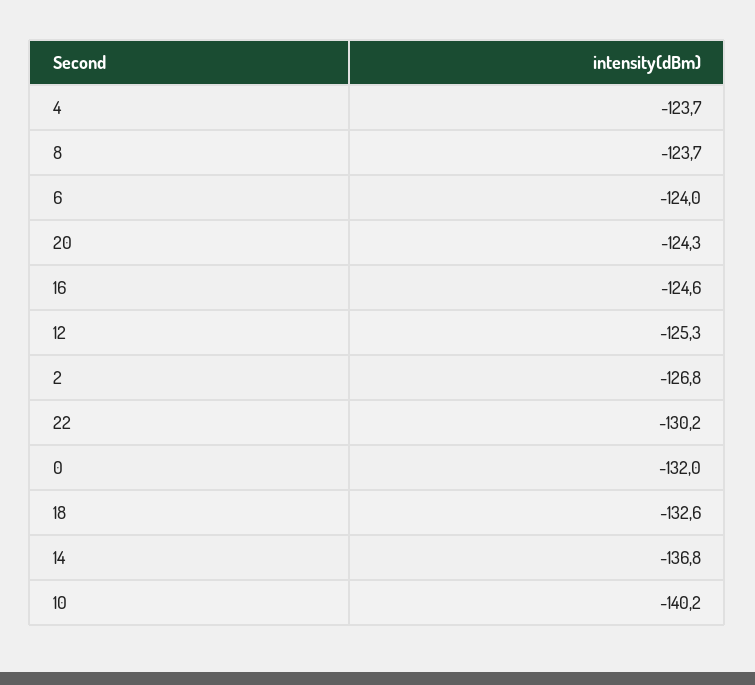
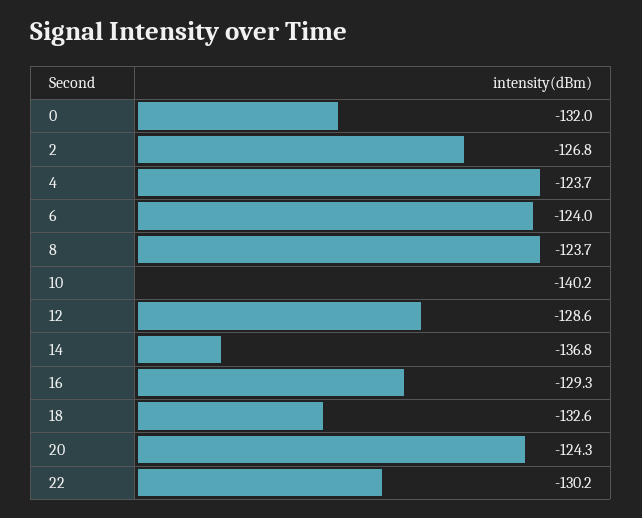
  {
    "4": -123.7,
    "8": -123.7,
    "6": -124,
    "20": -124.3,
-   "16": -124.6,
+   "16": -129.3,
-   "12": -125.3,
+   "12": -128.6,
    "2": -126.8,
    "22": -130.2,
    "0": -132,
    "18": -132.6,
    "14": -136.8,
    "10": -140.2
  }

